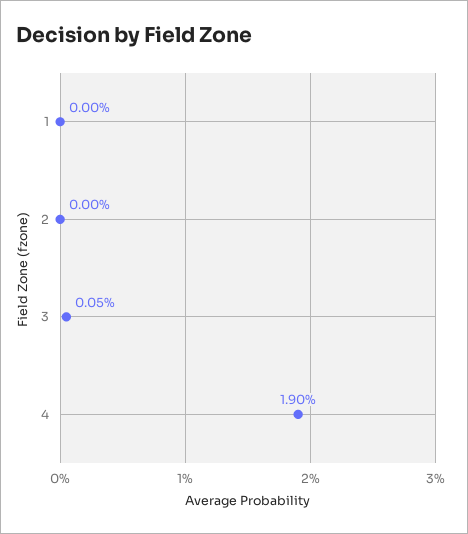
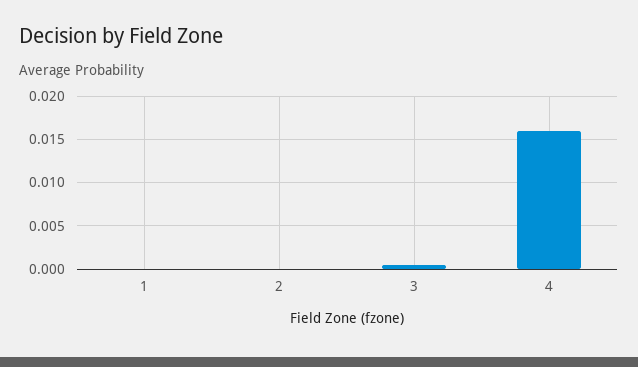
  {
    "1": 0,
    "2": 0,
    "3": 0.0005,
-   "4": 0.019
+   "4": 0.016
  }

